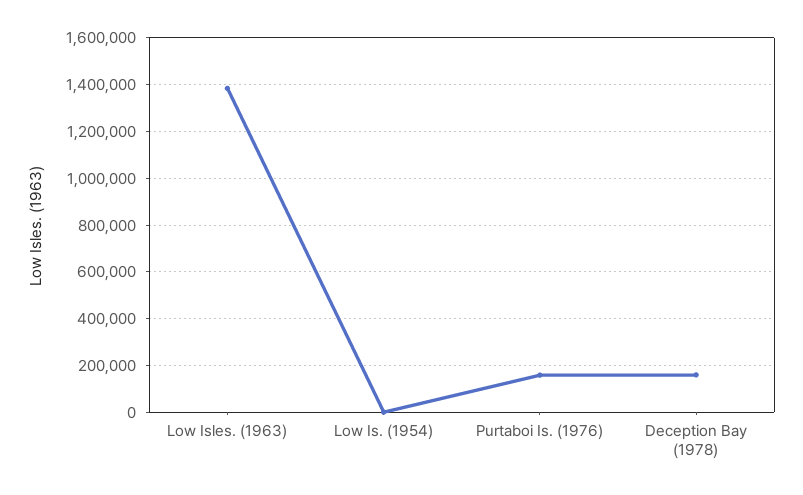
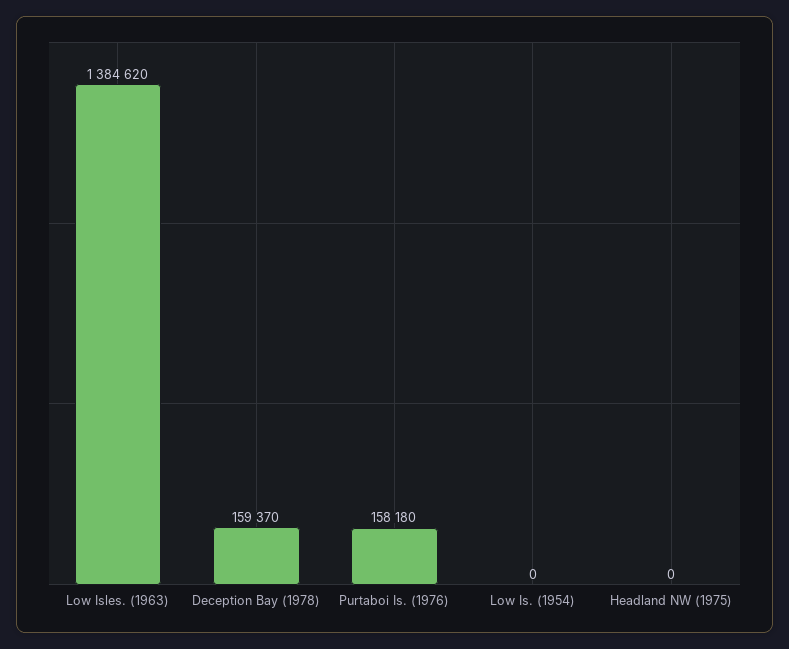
  {
    "Low Isles. (1963)": 1384620,
    "Low Is. (1954)": 0,
    "Purtaboi Is. (1976)": 158180,
-   "Deception Bay (1978)": 159370
+   "Deception Bay (1978)": 159370,
+   "Headland NW (1975)": 0
  }

